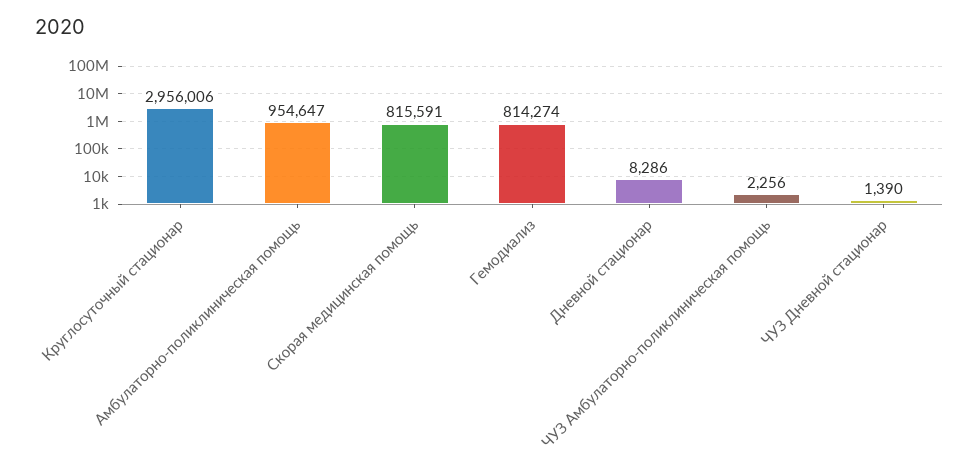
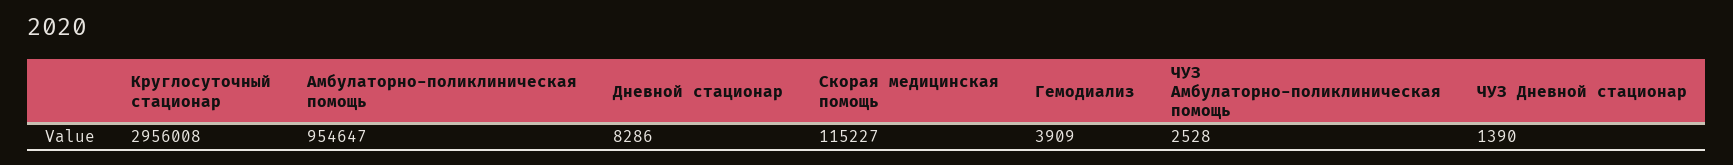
  {
-   "Круглосуточный стационар": 2956006,
+   "Круглосуточный стационар": 2956008,
    "Амбулаторно-поликлиническая помощь": 954647,
-   "Скорая медицинская помощь": 815591,
+   "Скорая медицинская помощь": 115227,
-   "Гемодиализ": 814274,
+   "Гемодиализ": 3909,
    "Дневной стационар": 8286,
-   "ЧУЗ Амбулаторно-поликлиническая помощь": 2256,
+   "ЧУЗ Амбулаторно-поликлиническая помощь": 2528,
    "ЧУЗ Дневной стационар": 1390
  }

